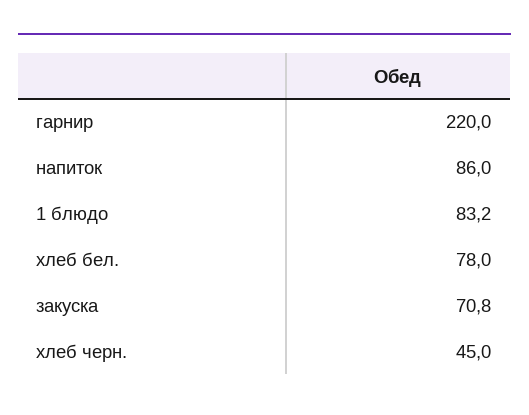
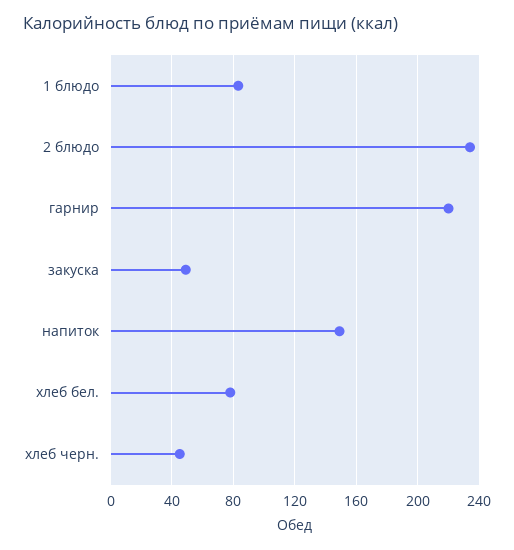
  {
    "гарнир": 220,
-   "напиток": 86,
+   "напиток": 150,
    "1 блюдо": 83.2,
    "хлеб бел.": 78,
-   "закуска": 70.8,
+   "закуска": 50,
-   "хлеб черн.": 45
+   "хлеб черн.": 45,
+   "2 блюдо": 235
  }

